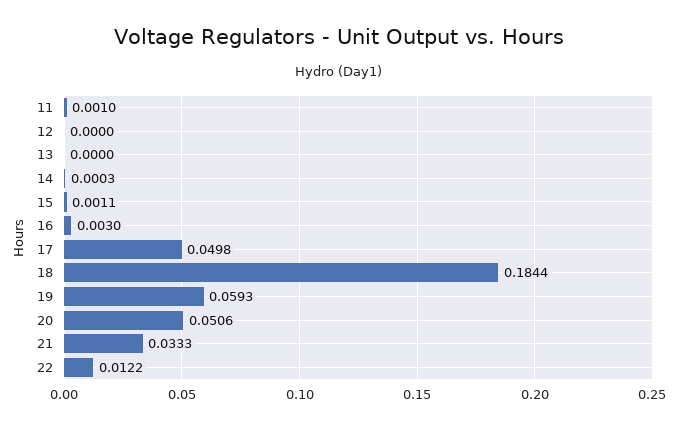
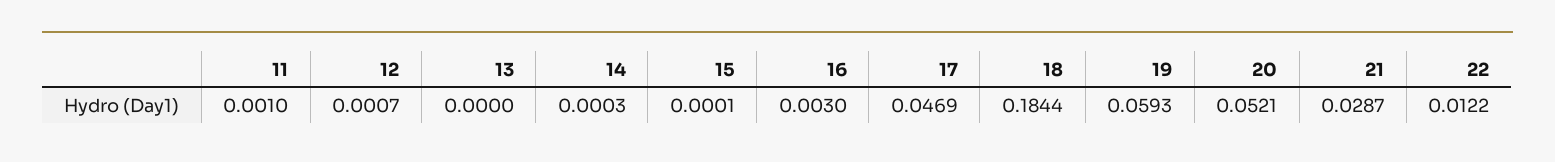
  {
    "11": 0.001,
-   "12": 0,
+   "12": 0.0007,
    "13": 0,
    "14": 0.0003,
-   "15": 0.0011,
+   "15": 0.0001,
    "16": 0.003,
-   "17": 0.0498,
+   "17": 0.0469,
    "18": 0.1844,
    "19": 0.0593,
-   "20": 0.0506,
+   "20": 0.0521,
-   "21": 0.0333,
+   "21": 0.0287,
    "22": 0.0122
  }

